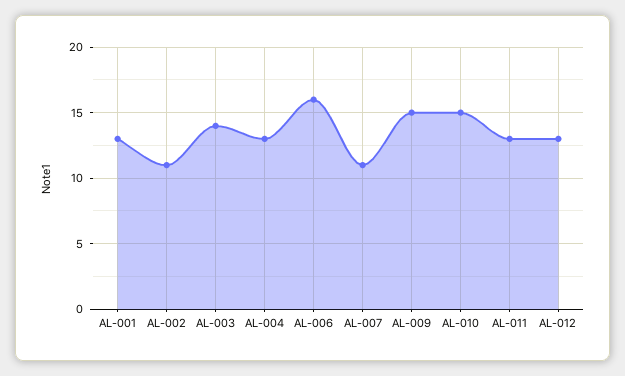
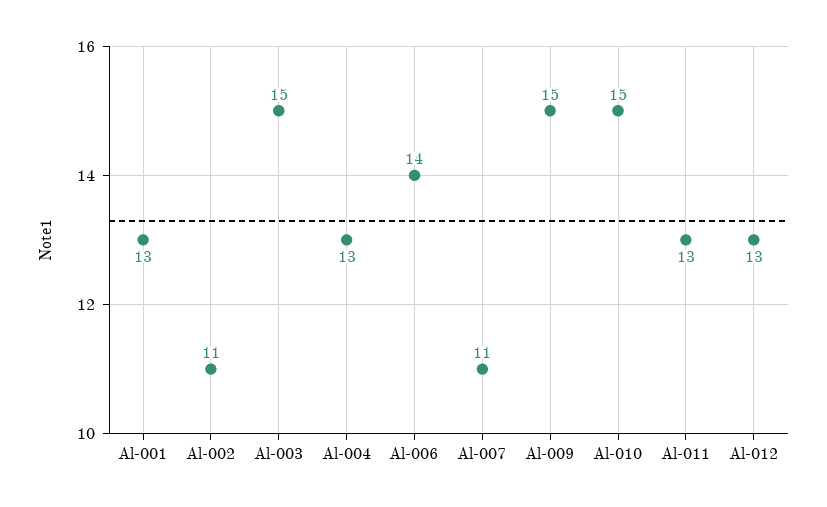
  {
    "AL-001": 13,
    "AL-002": 11,
-   "AL-003": 14,
+   "AL-003": 15,
    "AL-004": 13,
-   "AL-006": 16,
+   "AL-006": 14,
    "AL-007": 11,
    "AL-009": 15,
    "AL-010": 15,
    "AL-011": 13,
    "AL-012": 13
  }

